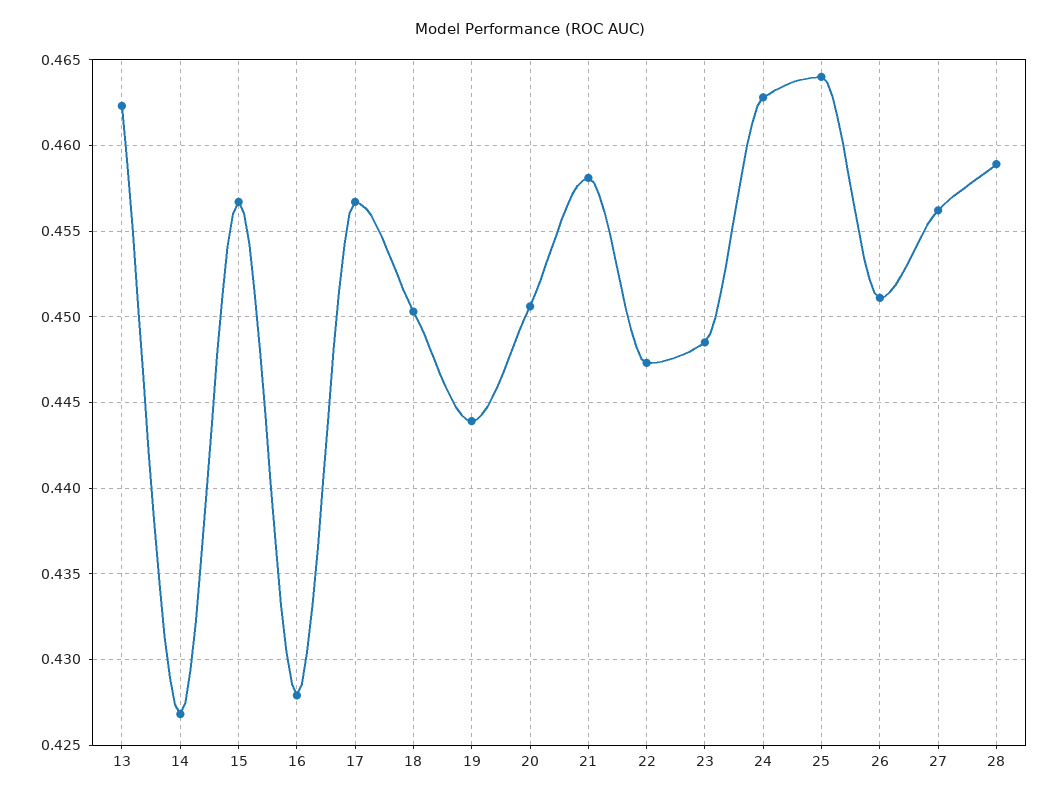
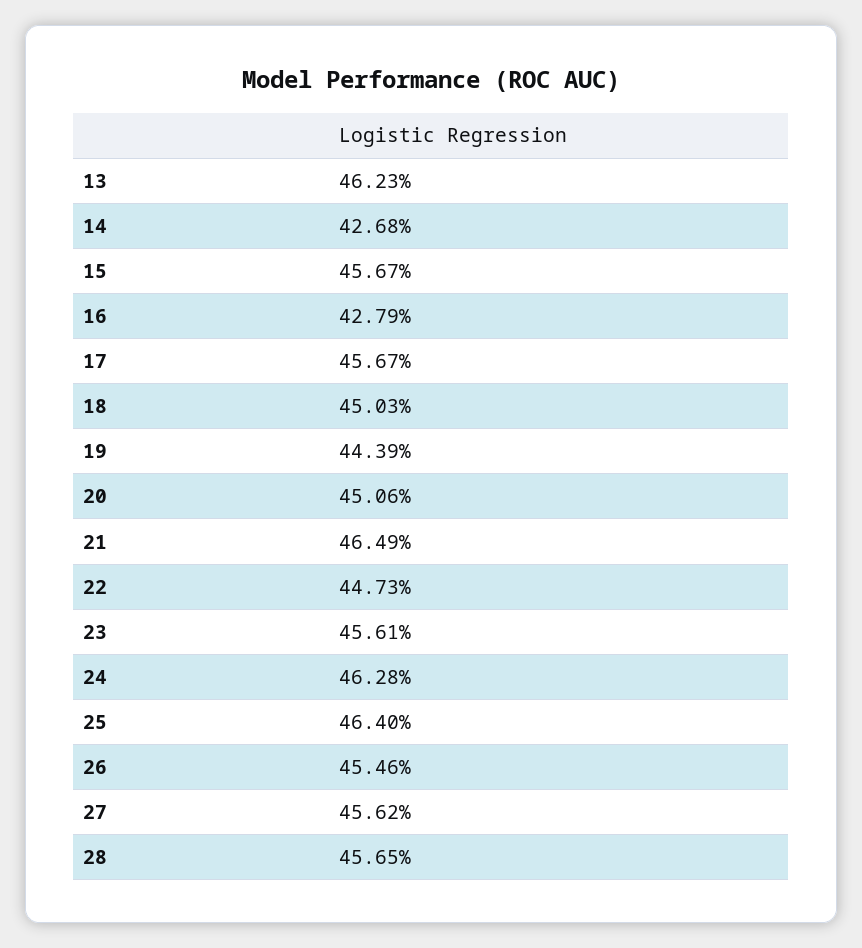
  {
    "13": 0.4623,
    "14": 0.4268,
    "15": 0.4567,
    "16": 0.4279,
    "17": 0.4567,
    "18": 0.4503,
    "19": 0.4439,
    "20": 0.4506,
-   "21": 0.458,
+   "21": 0.4649,
    "22": 0.4473,
-   "23": 0.4485,
+   "23": 0.4561,
    "24": 0.4628,
    "25": 0.464,
-   "26": 0.451,
+   "26": 0.4546,
    "27": 0.4562,
-   "28": 0.459
+   "28": 0.4565
  }

